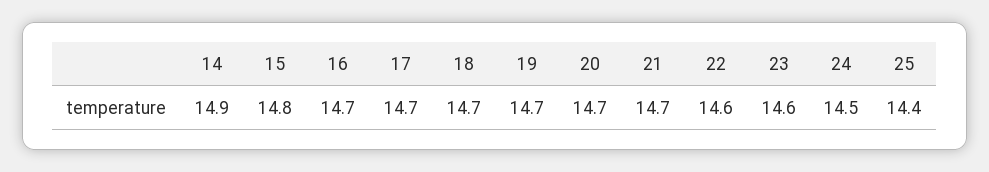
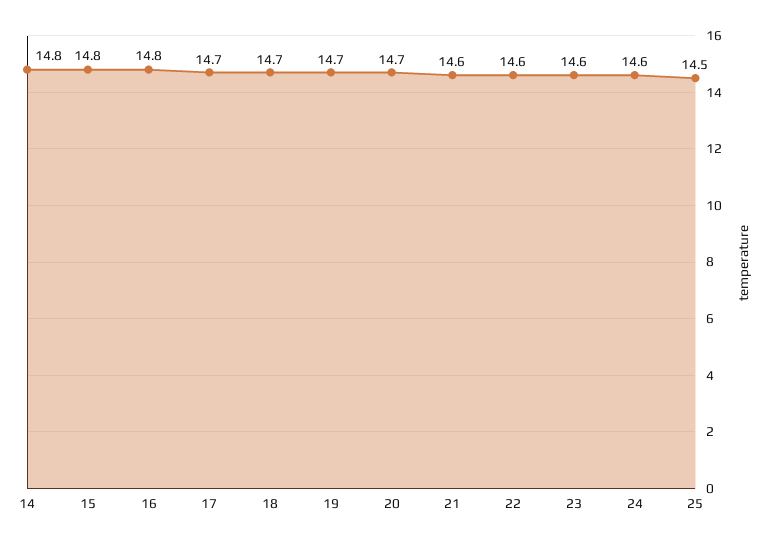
  {
-   "14": 14.9,
+   "14": 14.8,
    "15": 14.8,
-   "16": 14.7,
+   "16": 14.8,
    "17": 14.7,
    "18": 14.7,
    "19": 14.7,
    "20": 14.7,
-   "21": 14.7,
+   "21": 14.6,
    "22": 14.6,
    "23": 14.6,
-   "24": 14.5,
+   "24": 14.6,
-   "25": 14.4
+   "25": 14.5
  }

